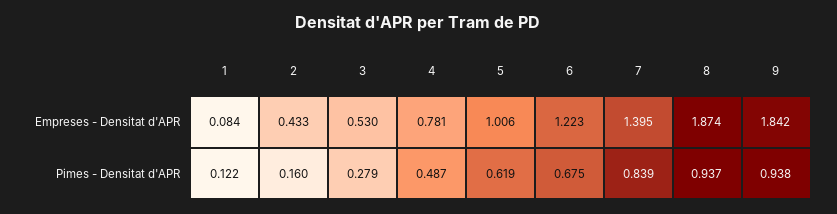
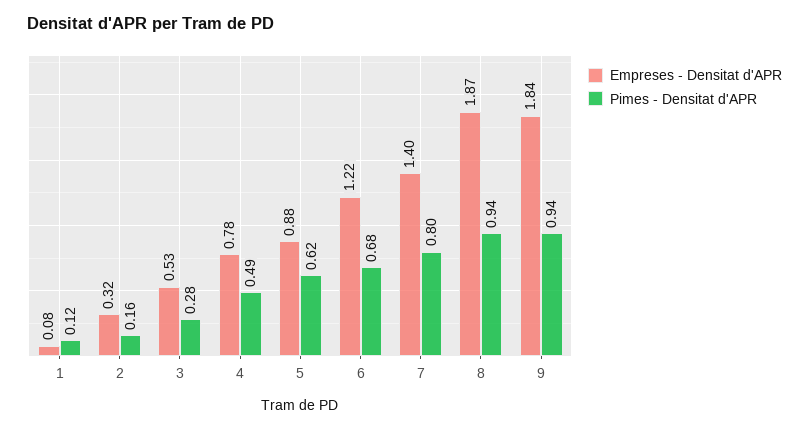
  {
    "Empreses - Densitat d'APR": {
      "1": 0.084,
-     "2": 0.433,
+     "2": 0.32,
      "3": 0.53,
      "4": 0.781,
-     "5": 1.006,
+     "5": 0.88,
      "6": 1.223,
      "7": 1.395,
      "8": 1.874,
      "9": 1.842
    },
    "Pimes - Densitat d'APR": {
      "1": 0.122,
      "2": 0.16,
      "3": 0.279,
      "4": 0.487,
      "5": 0.619,
      "6": 0.675,
-     "7": 0.839,
+     "7": 0.8,
      "8": 0.937,
      "9": 0.938
    }
  }

